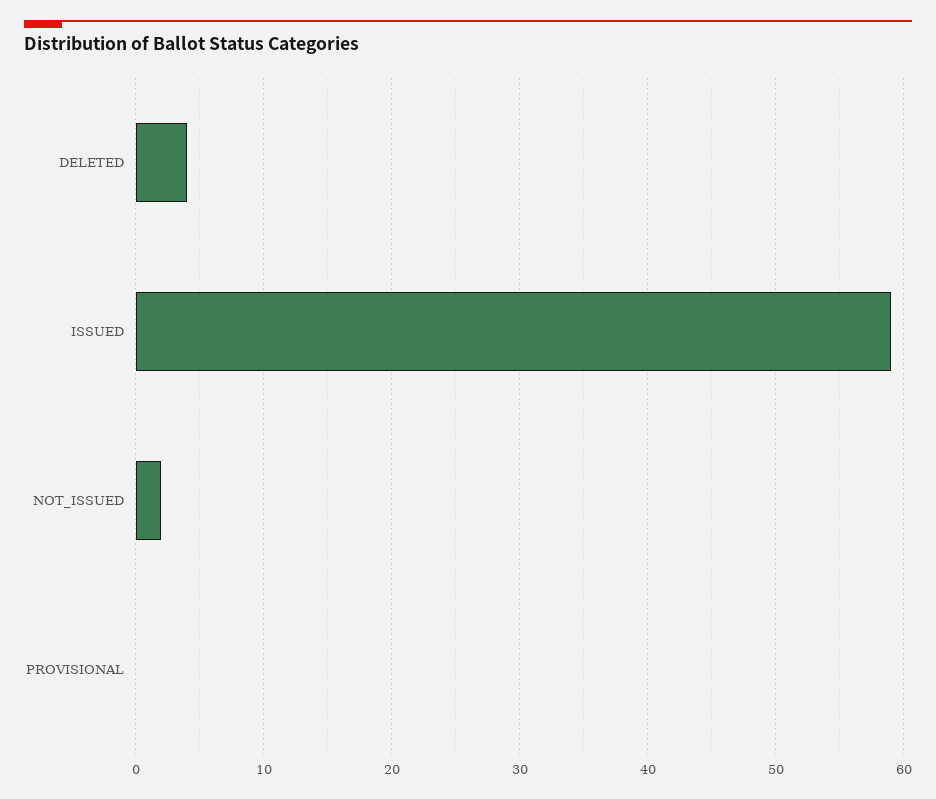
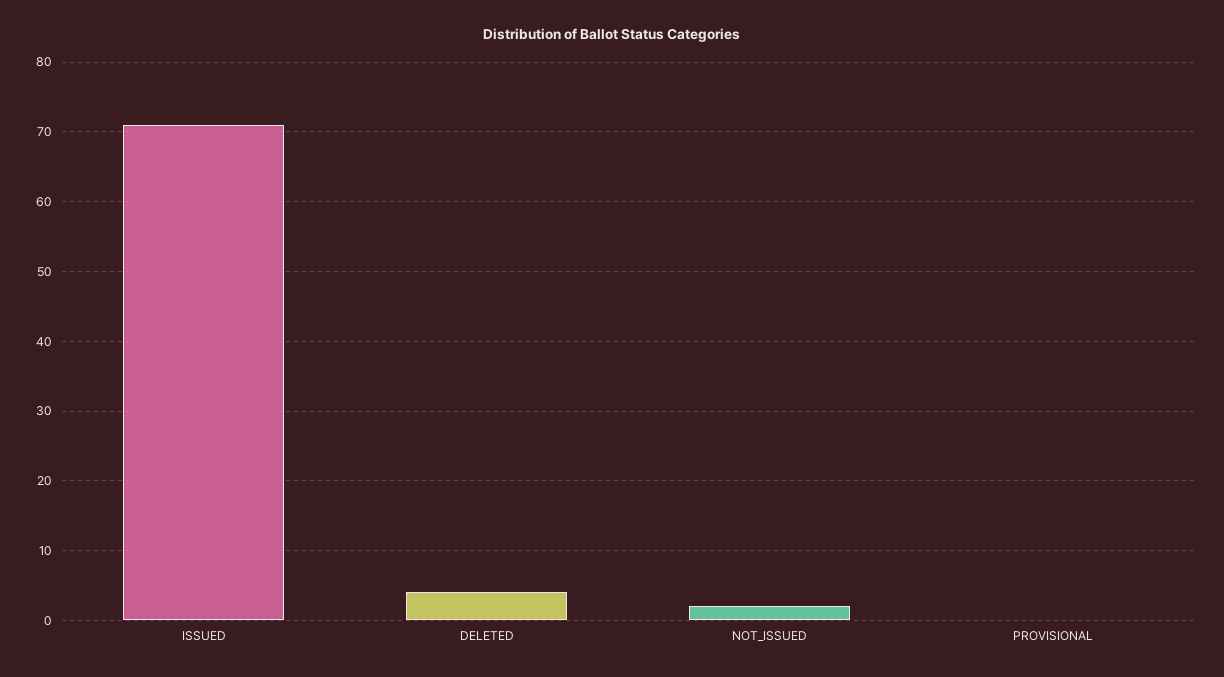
  {
    "DELETED": 4,
-   "ISSUED": 59,
+   "ISSUED": 71,
    "NOT_ISSUED": 2,
    "PROVISIONAL": 0
  }

